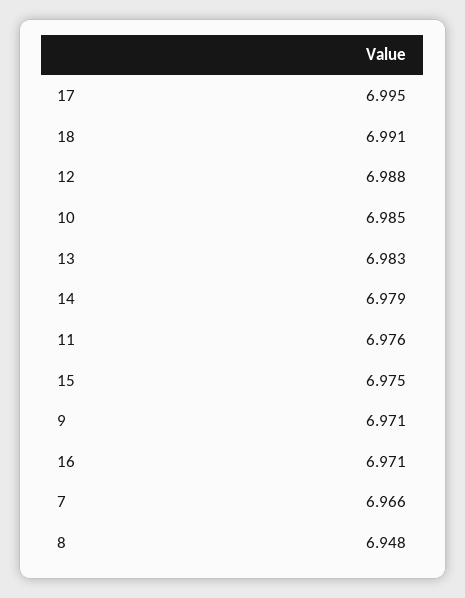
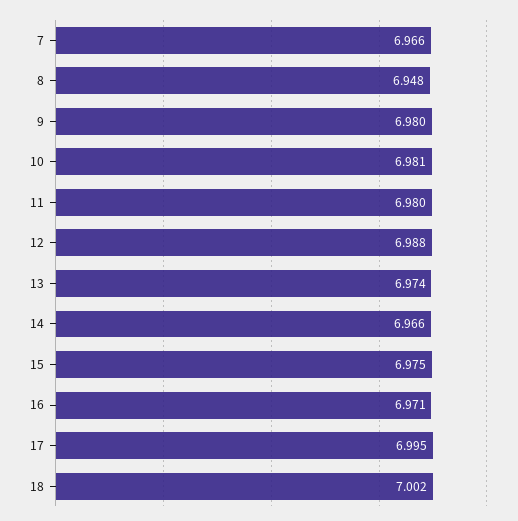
  {
    "17": 6.995,
-   "18": 6.991,
+   "18": 7.002,
    "12": 6.988,
-   "10": 6.985,
+   "10": 6.981,
-   "13": 6.983,
+   "13": 6.974,
-   "14": 6.979,
+   "14": 6.966,
-   "11": 6.976,
+   "11": 6.98,
    "15": 6.975,
-   "9": 6.971,
+   "9": 6.98,
    "16": 6.971,
    "7": 6.966,
    "8": 6.948
  }

